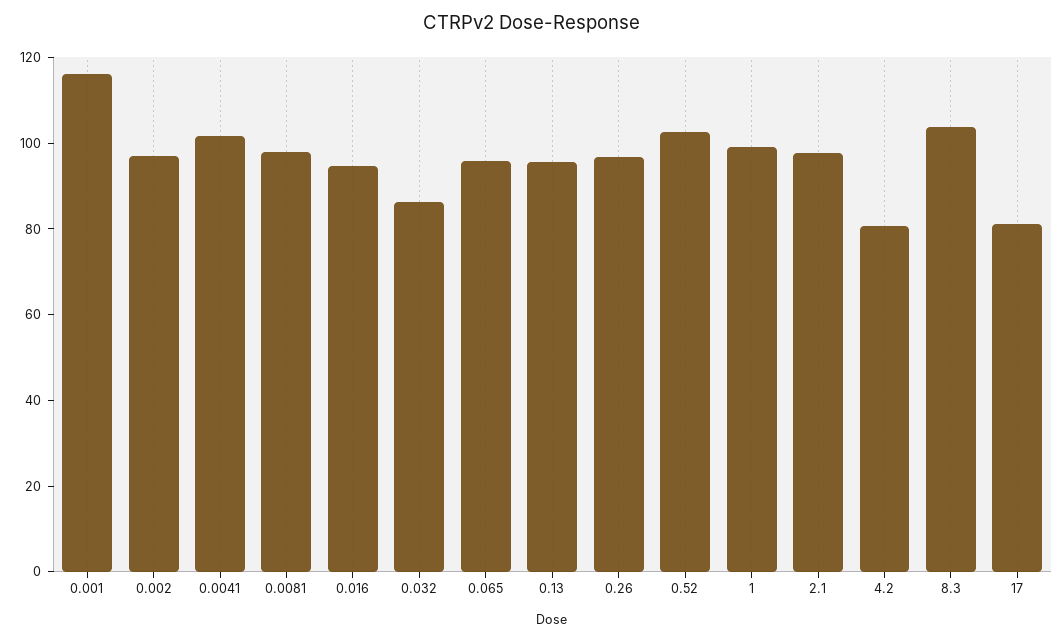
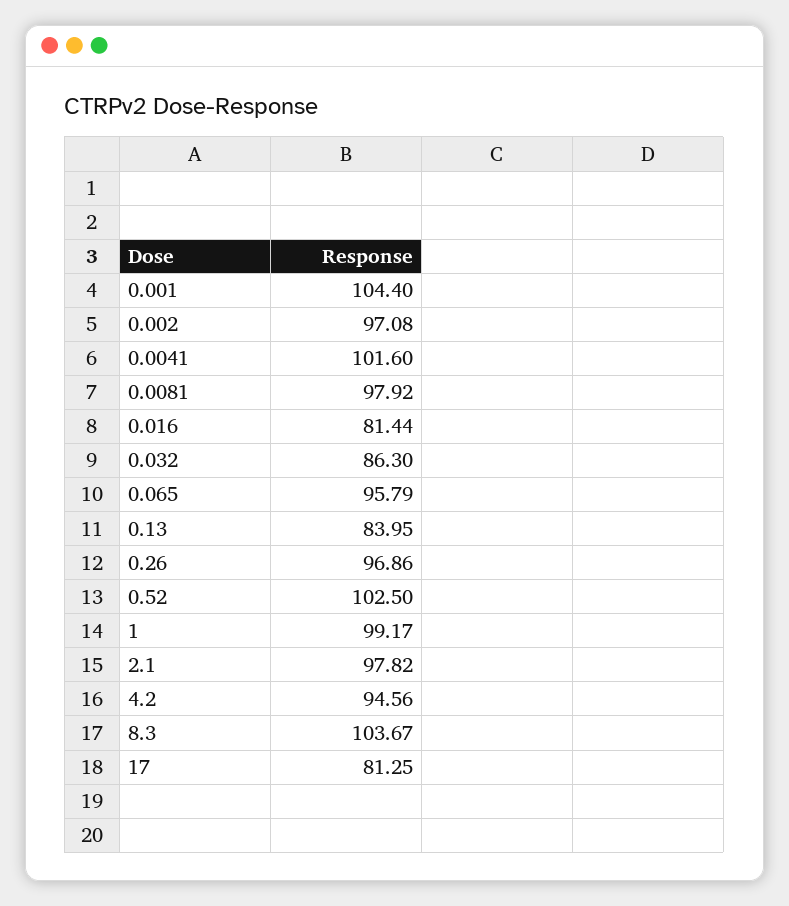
  {
-   "0.001": 115,
+   "0.001": 104.4,
    "0.002": 97.08,
    "0.0041": 101.6,
    "0.0081": 97.92,
-   "0.016": 95,
+   "0.016": 81.44,
    "0.032": 86.3,
    "0.065": 95.79,
-   "0.13": 95,
+   "0.13": 83.95,
    "0.26": 96.86,
    "0.52": 102.5,
    "1": 99.17,
    "2.1": 97.82,
-   "4.2": 80,
+   "4.2": 94.56,
    "8.3": 103.67,
    "17": 81.25
  }

